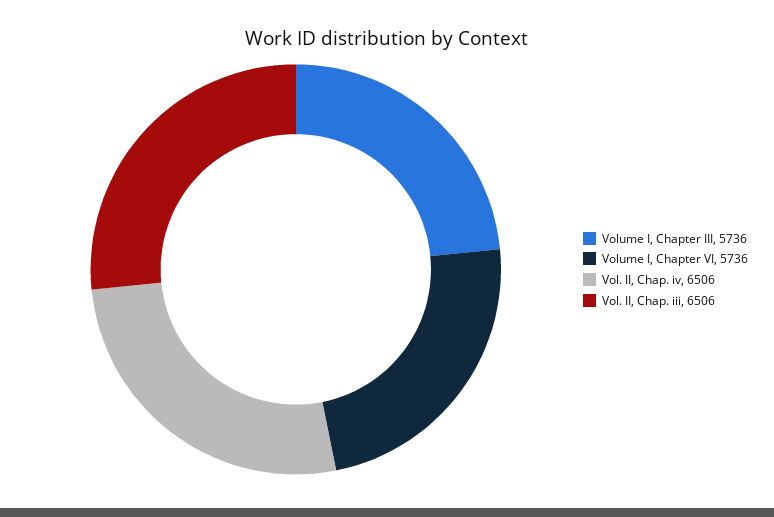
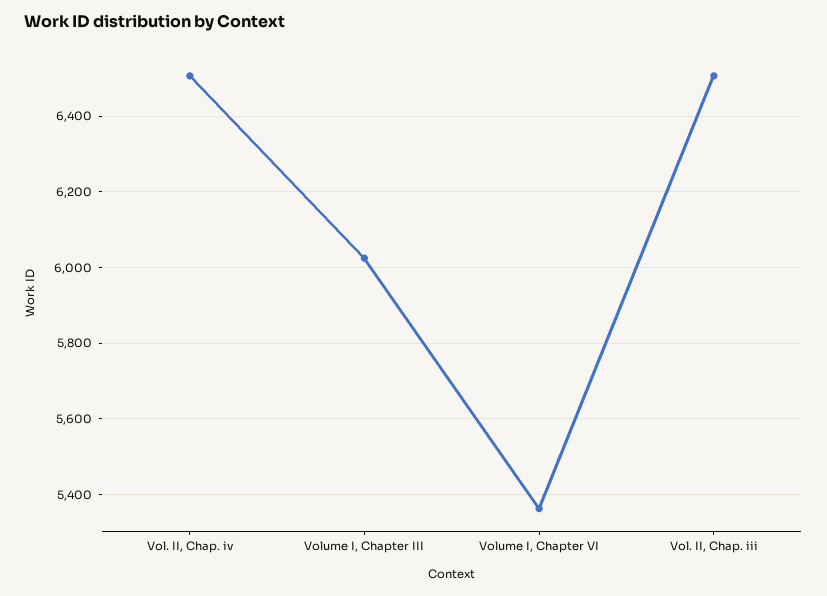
  {
-   "Volume I, Chapter III": 5736,
+   "Volume I, Chapter III": 6020,
-   "Volume I, Chapter VI": 5736,
+   "Volume I, Chapter VI": 5360,
    "Vol. II, Chap. iv": 6506,
    "Vol. II, Chap. iii": 6506
  }

